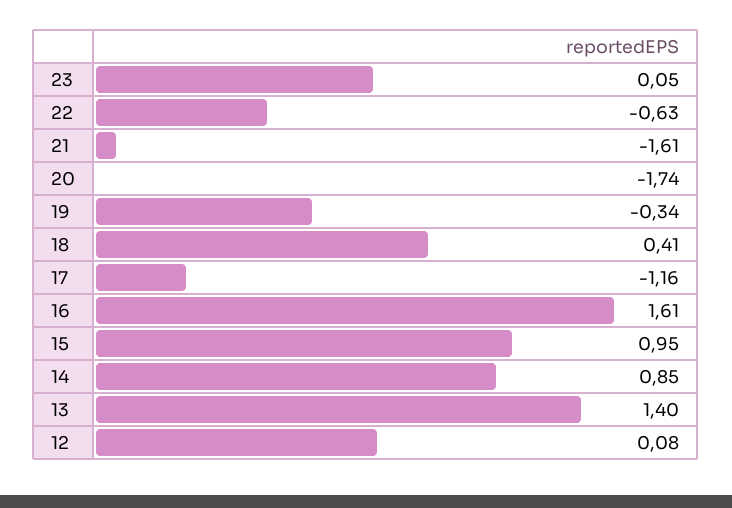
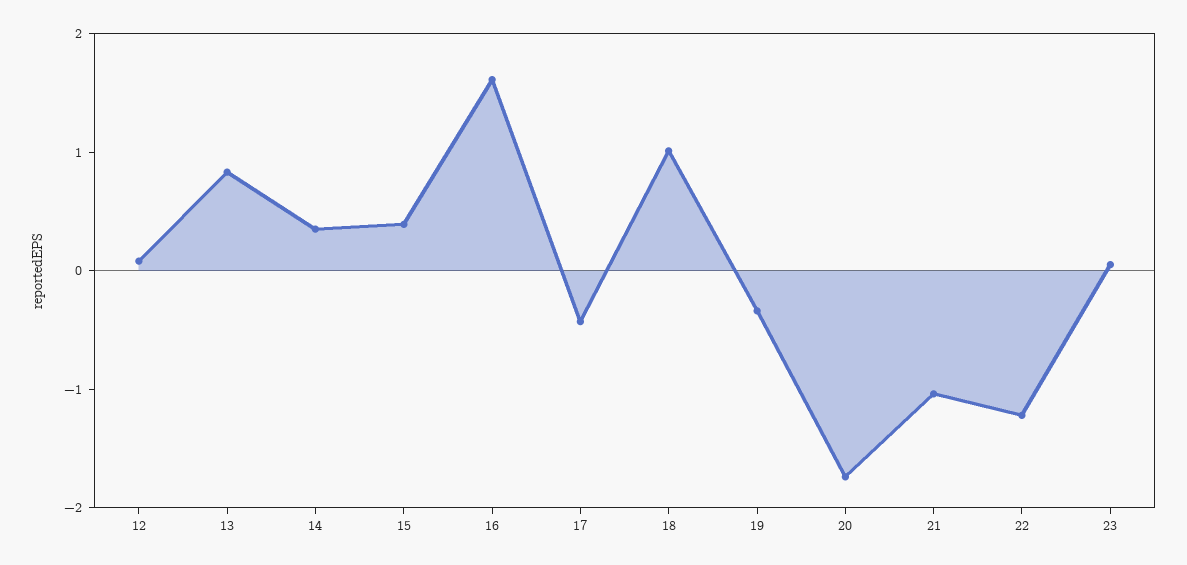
  {
    "23": 0.05,
-   "22": -0.63,
+   "22": -1.2,
-   "21": -1.61,
+   "21": -1,
    "20": -1.74,
    "19": -0.34,
-   "18": 0.41,
+   "18": 1,
-   "17": -1.16,
+   "17": -0.4,
    "16": 1.61,
-   "15": 0.95,
+   "15": 0.4,
-   "14": 0.85,
+   "14": 0.4,
-   "13": 1.4,
+   "13": 0.8,
    "12": 0.08
  }

